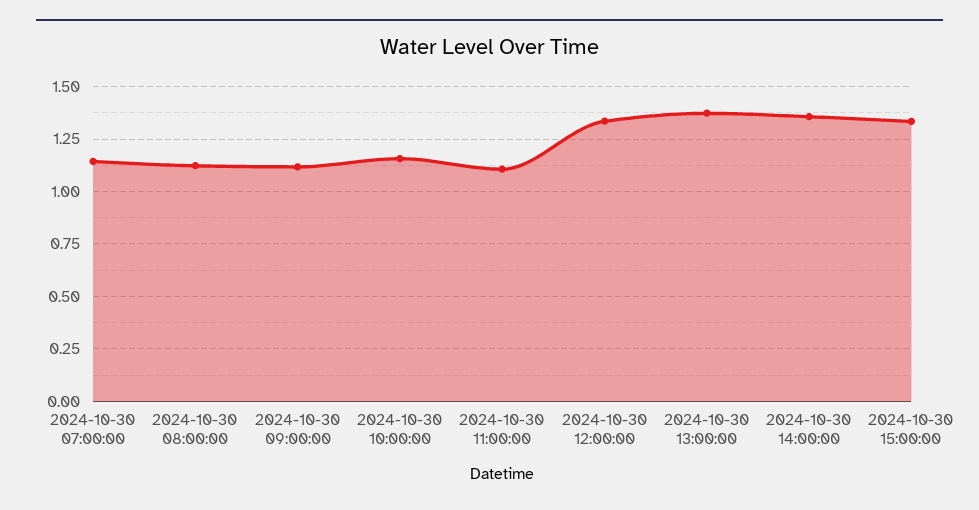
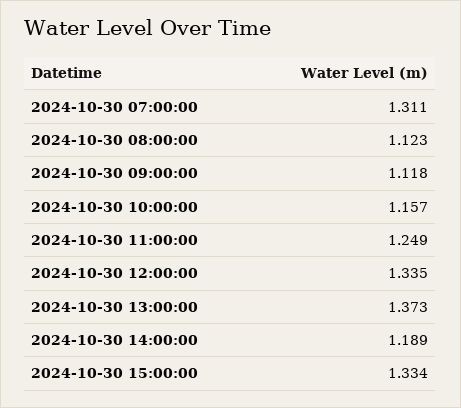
  {
-   "2024-10-30 07:00:00": 1.15,
+   "2024-10-30 07:00:00": 1.311,
    "2024-10-30 08:00:00": 1.123,
    "2024-10-30 09:00:00": 1.118,
    "2024-10-30 10:00:00": 1.157,
-   "2024-10-30 11:00:00": 1.1,
+   "2024-10-30 11:00:00": 1.249,
    "2024-10-30 12:00:00": 1.335,
    "2024-10-30 13:00:00": 1.373,
-   "2024-10-30 14:00:00": 1.35,
+   "2024-10-30 14:00:00": 1.189,
    "2024-10-30 15:00:00": 1.334
  }

